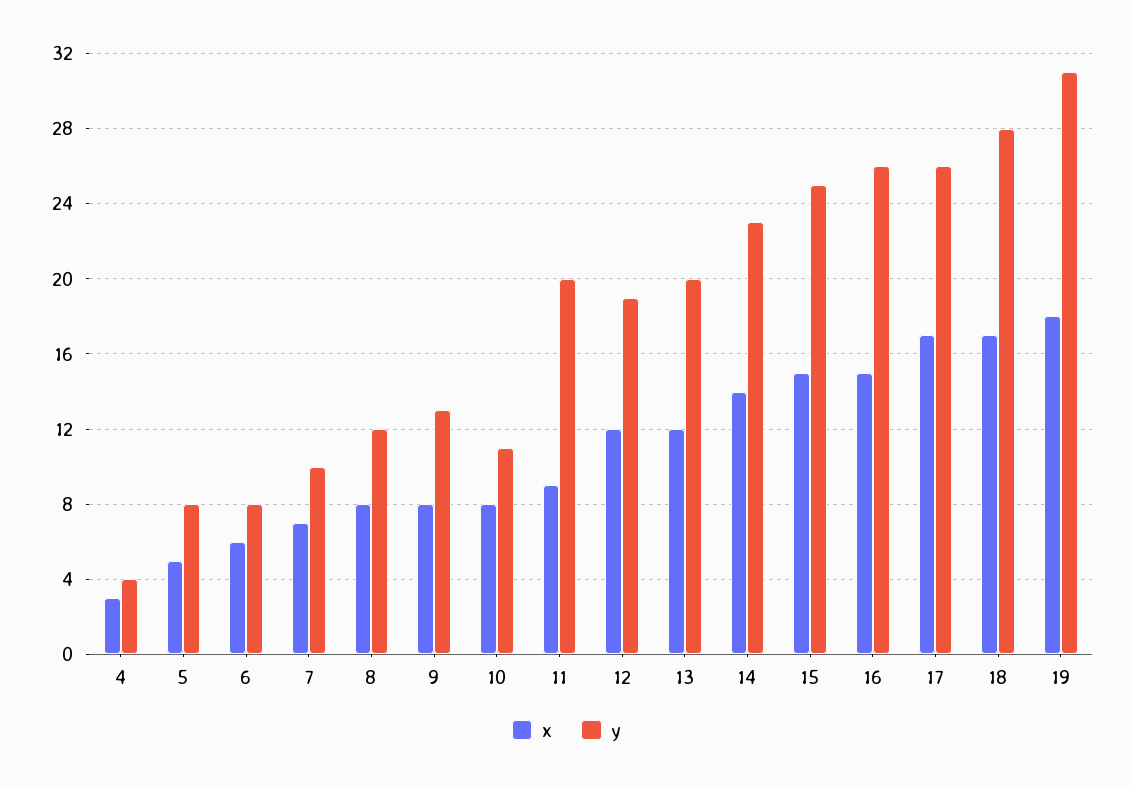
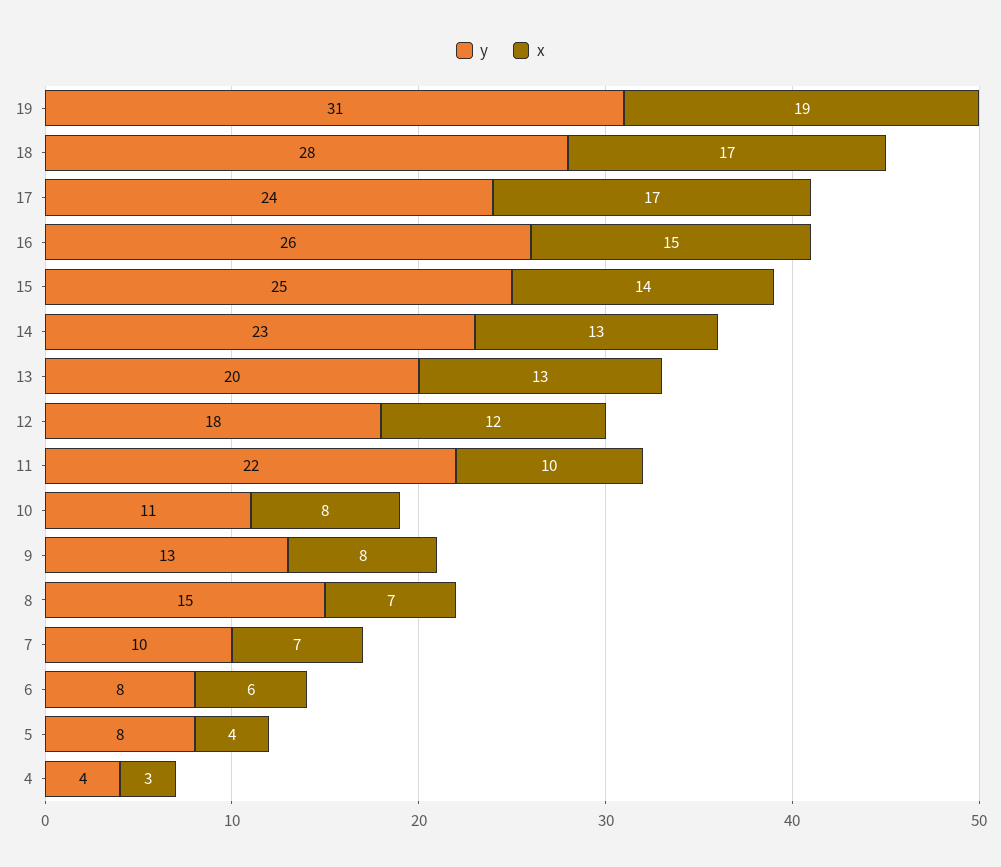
  {
    "x": {
      "4": 3,
-     "5": 5,
+     "5": 4,
      "6": 6,
      "7": 7,
-     "8": 8,
+     "8": 7,
      "9": 8,
      "10": 8,
-     "11": 9,
+     "11": 10,
      "12": 12,
-     "13": 12,
+     "13": 13,
-     "14": 14,
+     "14": 13,
-     "15": 15,
+     "15": 14,
      "16": 15,
      "17": 17,
      "18": 17,
-     "19": 18
+     "19": 19
    },
    "y": {
      "4": 4,
      "5": 8,
      "6": 8,
      "7": 10,
-     "8": 12,
+     "8": 15,
      "9": 13,
      "10": 11,
-     "11": 20,
+     "11": 22,
-     "12": 19,
+     "12": 18,
      "13": 20,
      "14": 23,
      "15": 25,
      "16": 26,
-     "17": 26,
+     "17": 24,
      "18": 28,
      "19": 31
    }
  }

